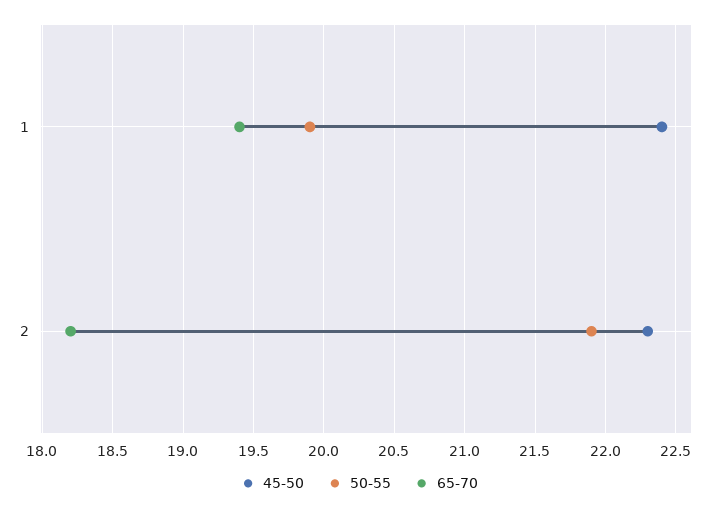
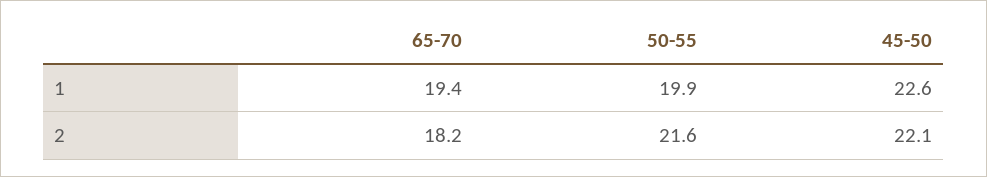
  {
    "45-50": {
-     "1": 22.4,
+     "1": 22.6,
-     "2": 22.3
+     "2": 22.1
    },
    "50-55": {
      "1": 19.9,
-     "2": 21.9
+     "2": 21.6
    },
    "65-70": {
      "1": 19.4,
      "2": 18.2
    }
  }

